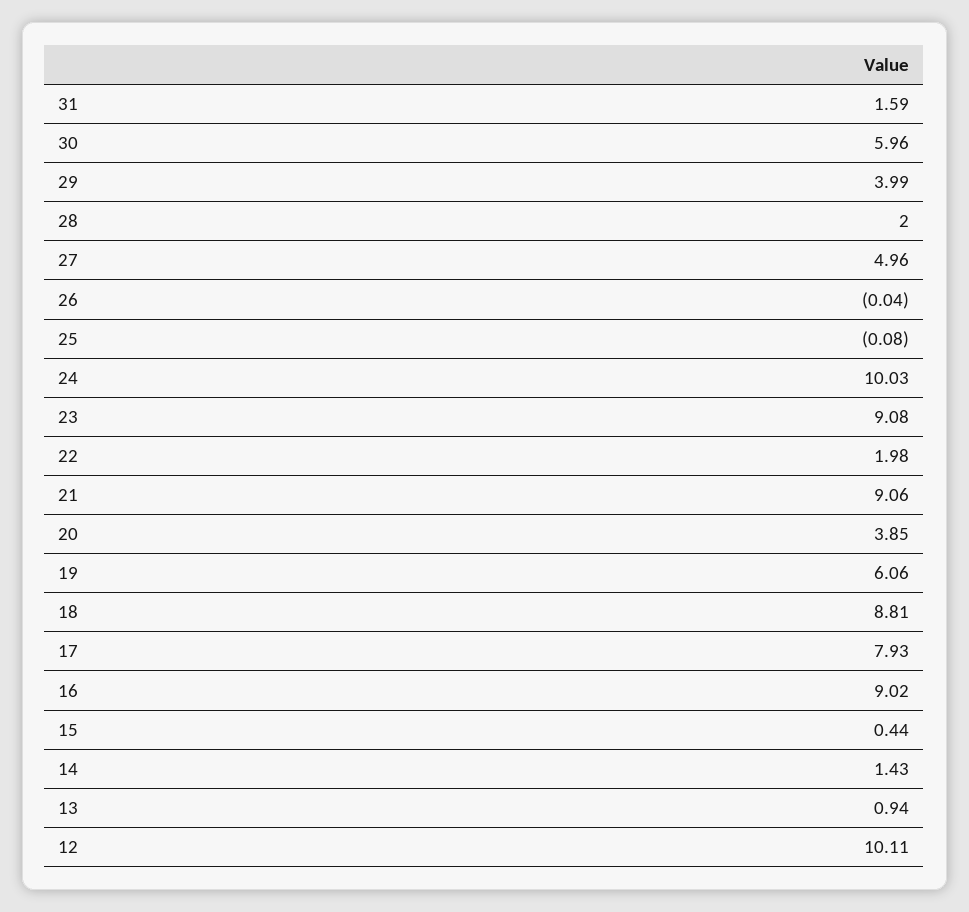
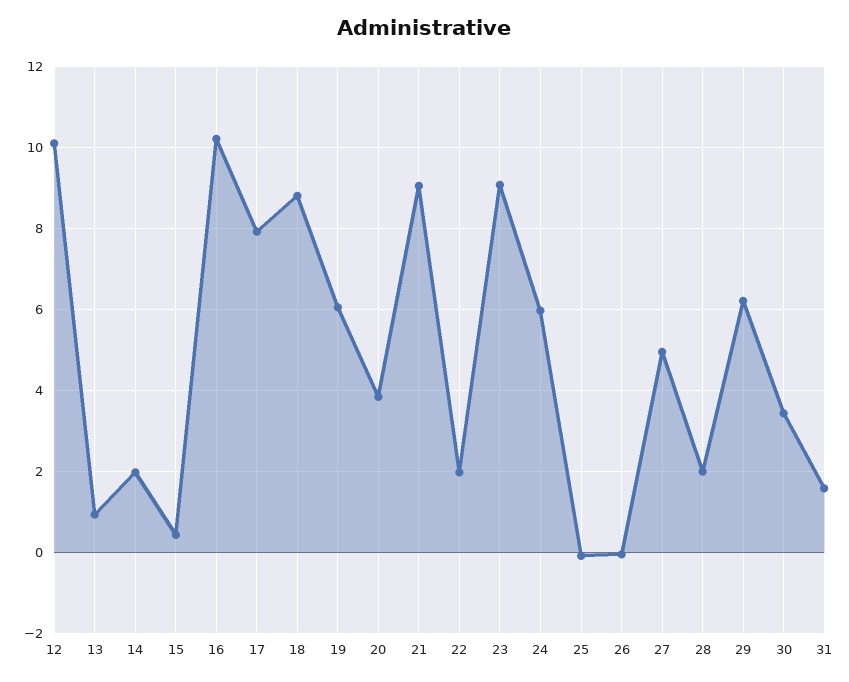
  {
    "31": 1.59,
-   "30": 5.96,
+   "30": 3.4,
-   "29": 3.99,
+   "29": 6.2,
    "28": 2,
    "27": 4.96,
    "26": -0.04,
    "25": -0.08,
-   "24": 10.03,
+   "24": 6,
    "23": 9.08,
    "22": 1.98,
    "21": 9.06,
    "20": 3.85,
    "19": 6.06,
    "18": 8.81,
    "17": 7.93,
-   "16": 9.02,
+   "16": 10.2,
    "15": 0.44,
-   "14": 1.43,
+   "14": 2,
    "13": 0.94,
    "12": 10.11
  }

